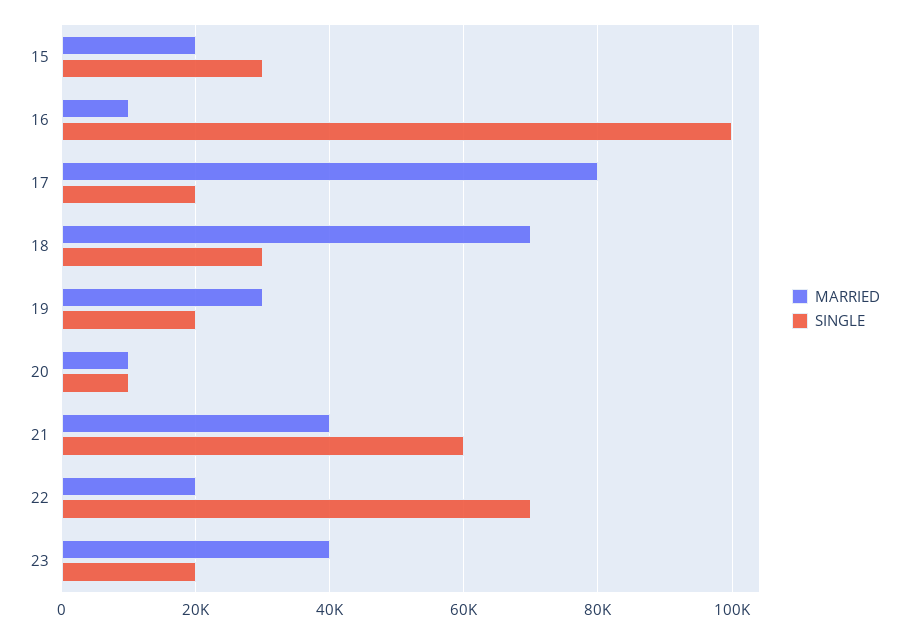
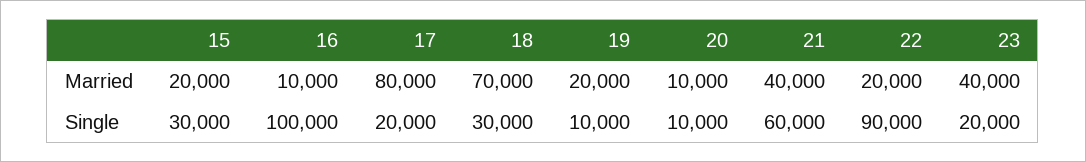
  {
    "MARRIED": {
      "15": 20000,
      "16": 10000,
      "17": 80000,
      "18": 70000,
-     "19": 30000,
+     "19": 20000,
      "20": 10000,
      "21": 40000,
      "22": 20000,
      "23": 40000
    },
    "SINGLE": {
      "15": 30000,
      "16": 100000,
      "17": 20000,
      "18": 30000,
-     "19": 20000,
+     "19": 10000,
      "20": 10000,
      "21": 60000,
-     "22": 70000,
+     "22": 90000,
      "23": 20000
    }
  }

